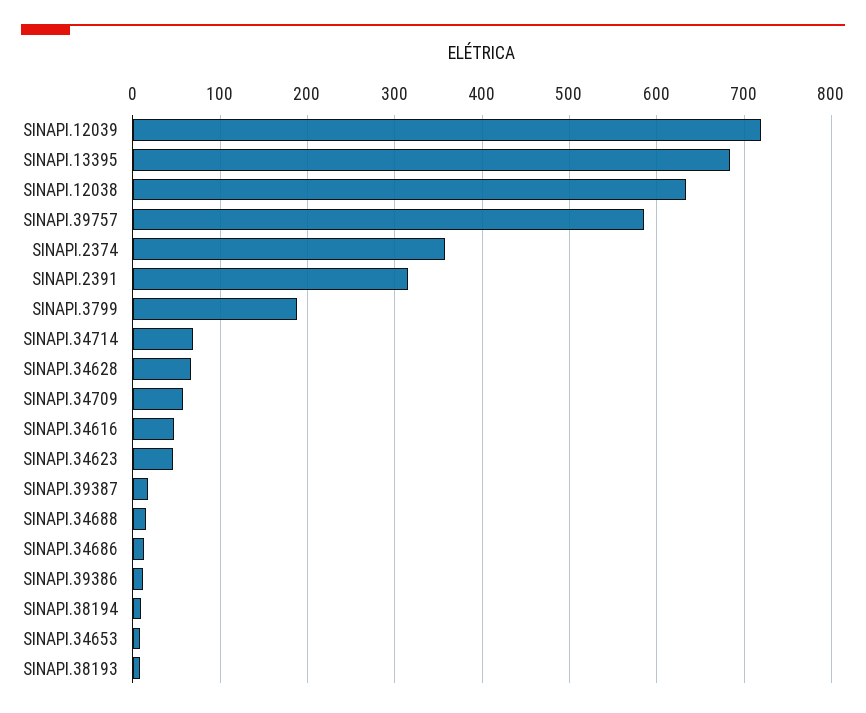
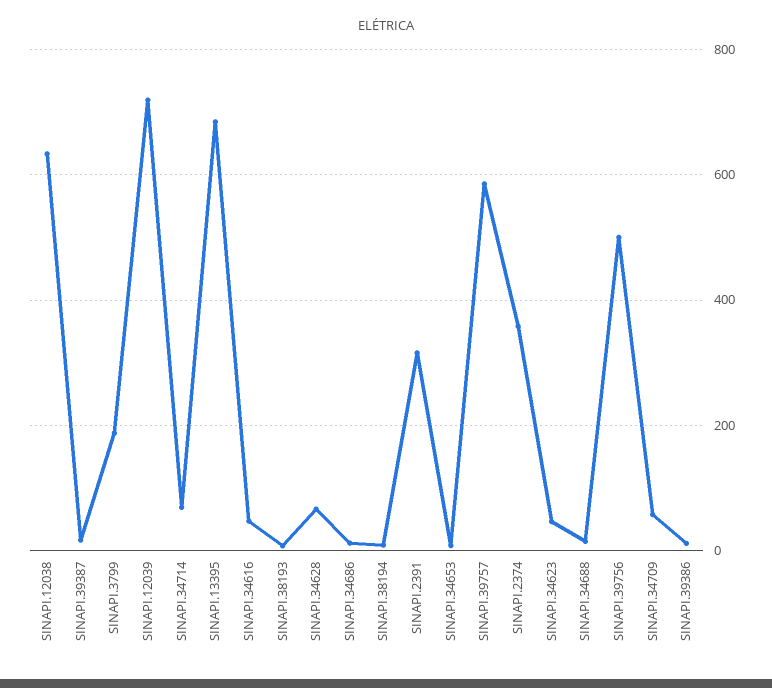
  {
    "SINAPI.12039": 720,
    "SINAPI.13395": 680,
    "SINAPI.12038": 630,
    "SINAPI.39757": 590,
    "SINAPI.2374": 360,
    "SINAPI.2391": 320,
    "SINAPI.3799": 190,
    "SINAPI.34714": 70,
    "SINAPI.34628": 70,
    "SINAPI.34709": 60,
    "SINAPI.34616": 50,
    "SINAPI.34623": 50,
    "SINAPI.39387": 20,
    "SINAPI.34688": 10,
    "SINAPI.34686": 10,
    "SINAPI.39386": 10,
    "SINAPI.38194": 10,
    "SINAPI.34653": 10,
-   "SINAPI.38193": 10
+   "SINAPI.38193": 10,
+   "SINAPI.39756": 500
  }

